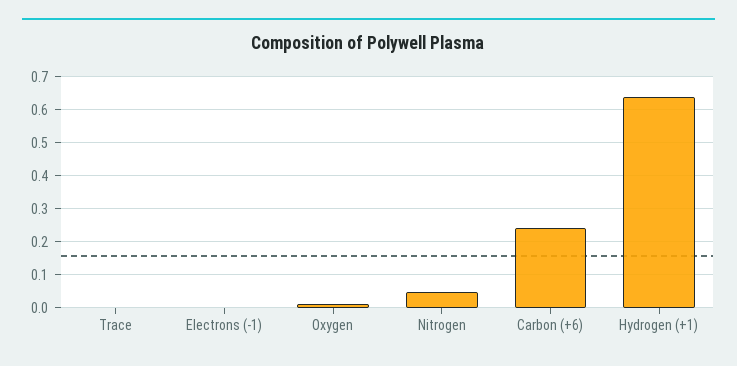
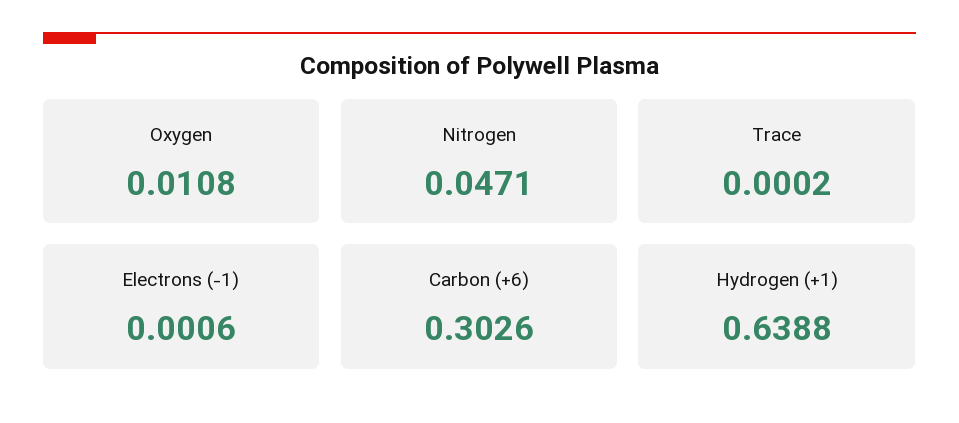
  {
    "Trace": 0.0002,
    "Electrons (-1)": 0.0006,
    "Oxygen": 0.0108,
    "Nitrogen": 0.0471,
-   "Carbon (+6)": 0.24,
+   "Carbon (+6)": 0.3026,
    "Hydrogen (+1)": 0.6388
  }

